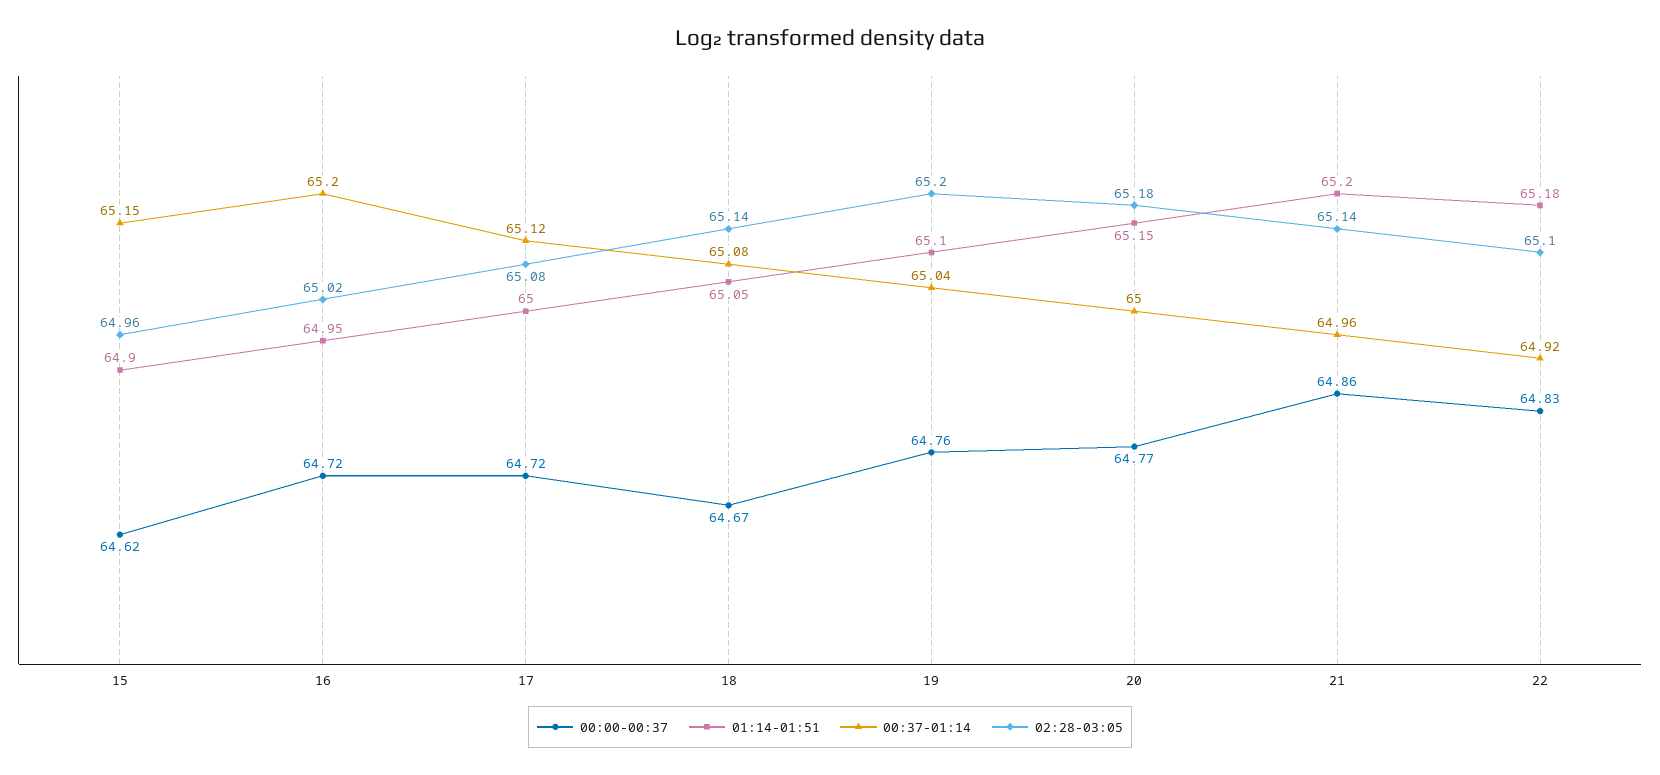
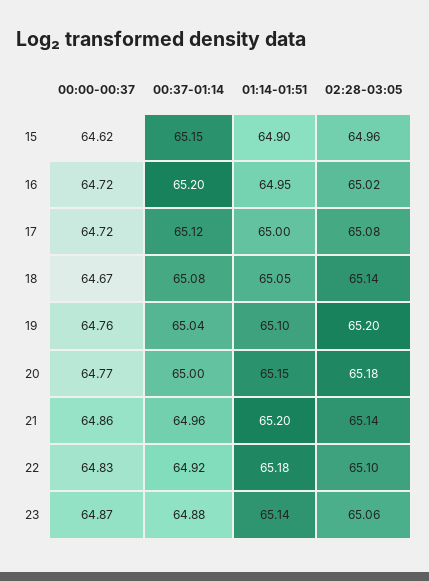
  {
    "00:00-00:37": {
      "15": 64.62,
      "16": 64.72,
      "17": 64.72,
      "18": 64.67,
      "19": 64.76,
      "20": 64.77,
      "21": 64.86,
-     "22": 64.83
+     "22": 64.83,
+     "23": 64.87
    },
    "01:14-01:51": {
      "15": 64.9,
      "16": 64.95,
      "17": 65,
      "18": 65.05,
      "19": 65.1,
      "20": 65.15,
      "21": 65.2,
-     "22": 65.18
+     "22": 65.18,
+     "23": 65.14
    },
    "00:37-01:14": {
      "15": 65.15,
      "16": 65.2,
      "17": 65.12,
      "18": 65.08,
      "19": 65.04,
      "20": 65,
      "21": 64.96,
-     "22": 64.92
+     "22": 64.92,
+     "23": 64.88
    },
    "02:28-03:05": {
      "15": 64.96,
      "16": 65.02,
      "17": 65.08,
      "18": 65.14,
      "19": 65.2,
      "20": 65.18,
      "21": 65.14,
-     "22": 65.1
+     "22": 65.1,
+     "23": 65.06
    }
  }

